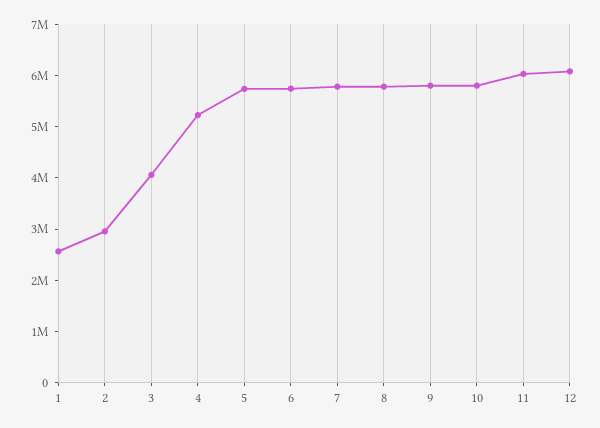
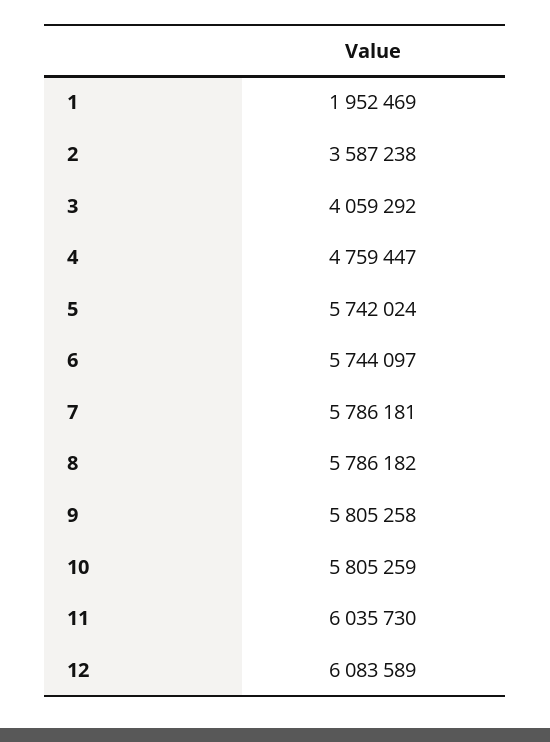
  {
-   "1": 2600000,
+   "1": 1952469,
-   "2": 3000000,
+   "2": 3587238,
    "3": 4059292,
-   "4": 5200000,
+   "4": 4759447,
    "5": 5742024,
    "6": 5744097,
    "7": 5786181,
    "8": 5786182,
    "9": 5805258,
    "10": 5805259,
    "11": 6035730,
    "12": 6083589
  }

